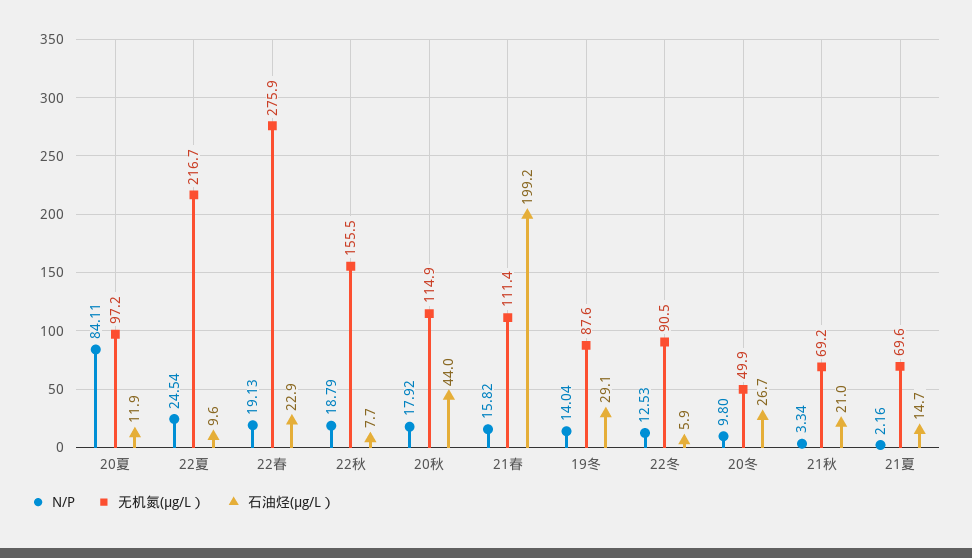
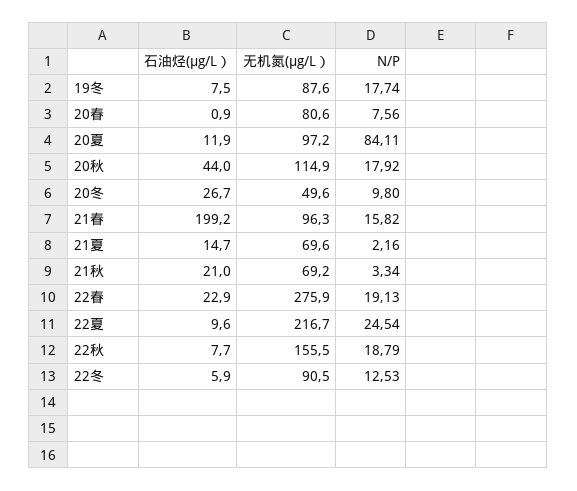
  {
    "N/P": {
      "20夏": 84.11,
      "22夏": 24.54,
      "22春": 19.13,
      "22秋": 18.79,
      "20秋": 17.92,
      "21春": 15.82,
-     "19冬": 14.04,
+     "19冬": 17.74,
      "22冬": 12.53,
      "20冬": 9.8,
      "21秋": 3.34,
-     "21夏": 2.16
+     "21夏": 2.16,
+     "20春": 7.56
    },
    "无机氮(μg/L）": {
      "20夏": 97.2,
      "22夏": 216.7,
      "22春": 275.9,
      "22秋": 155.5,
      "20秋": 114.9,
-     "21春": 111.4,
+     "21春": 96.3,
      "19冬": 87.6,
      "22冬": 90.5,
-     "20冬": 49.9,
+     "20冬": 49.6,
      "21秋": 69.2,
-     "21夏": 69.6
+     "21夏": 69.6,
+     "20春": 80.6
    },
    "石油烃(μg/L）": {
      "20夏": 11.9,
      "22夏": 9.6,
      "22春": 22.9,
      "22秋": 7.7,
      "20秋": 44,
      "21春": 199.2,
-     "19冬": 29.1,
+     "19冬": 7.5,
      "22冬": 5.9,
      "20冬": 26.7,
      "21秋": 21,
-     "21夏": 14.7
+     "21夏": 14.7,
+     "20春": 0.9
    }
  }

